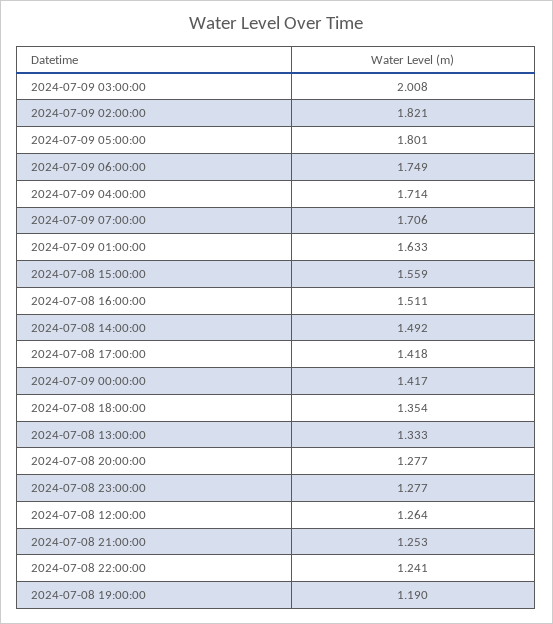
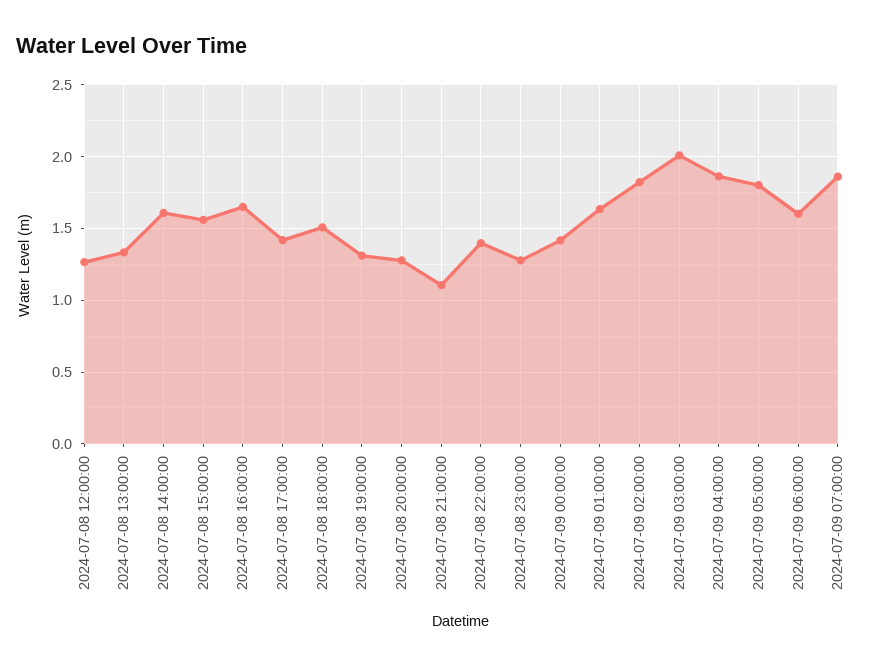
  {
    "2024-07-09 03:00:00": 2.008,
    "2024-07-09 02:00:00": 1.821,
    "2024-07-09 05:00:00": 1.801,
-   "2024-07-09 06:00:00": 1.749,
+   "2024-07-09 06:00:00": 1.6,
-   "2024-07-09 04:00:00": 1.714,
+   "2024-07-09 04:00:00": 1.85,
-   "2024-07-09 07:00:00": 1.706,
+   "2024-07-09 07:00:00": 1.85,
    "2024-07-09 01:00:00": 1.633,
    "2024-07-08 15:00:00": 1.559,
-   "2024-07-08 16:00:00": 1.511,
+   "2024-07-08 16:00:00": 1.65,
-   "2024-07-08 14:00:00": 1.492,
+   "2024-07-08 14:00:00": 1.6,
    "2024-07-08 17:00:00": 1.418,
    "2024-07-09 00:00:00": 1.417,
-   "2024-07-08 18:00:00": 1.354,
+   "2024-07-08 18:00:00": 1.5,
    "2024-07-08 13:00:00": 1.333,
    "2024-07-08 20:00:00": 1.277,
    "2024-07-08 23:00:00": 1.277,
    "2024-07-08 12:00:00": 1.264,
-   "2024-07-08 21:00:00": 1.253,
+   "2024-07-08 21:00:00": 1.1,
-   "2024-07-08 22:00:00": 1.241,
+   "2024-07-08 22:00:00": 1.4,
-   "2024-07-08 19:00:00": 1.19
+   "2024-07-08 19:00:00": 1.3
  }

